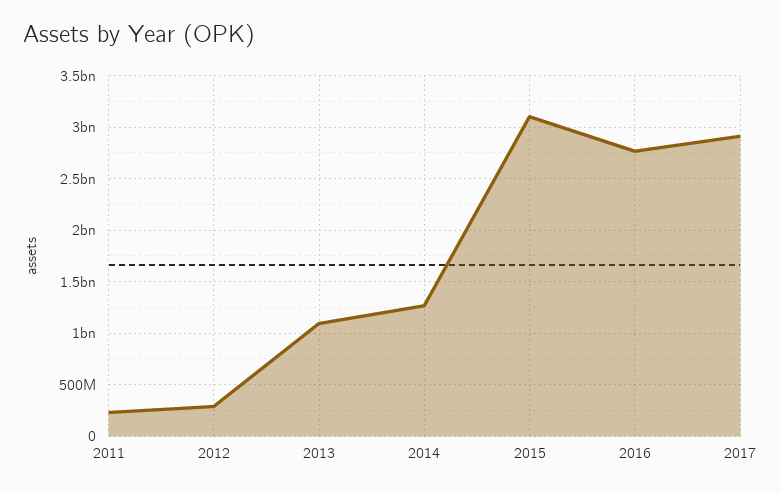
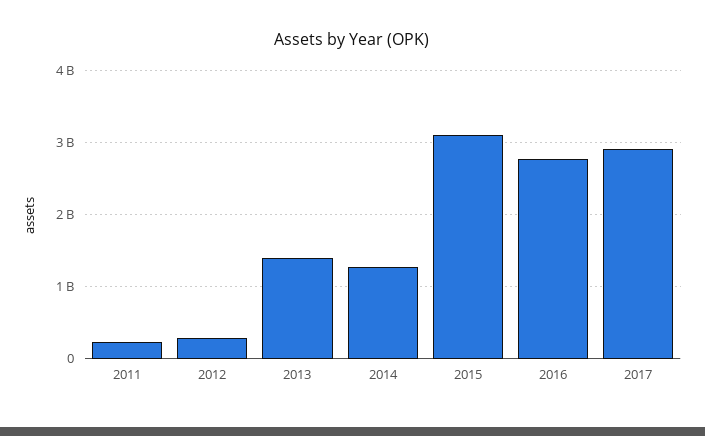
  {
    "2011": 200000000,
    "2012": 300000000,
-   "2013": 1100000000,
+   "2013": 1400000000,
    "2014": 1300000000,
    "2015": 3100000000,
    "2016": 2800000000,
    "2017": 2900000000
  }

